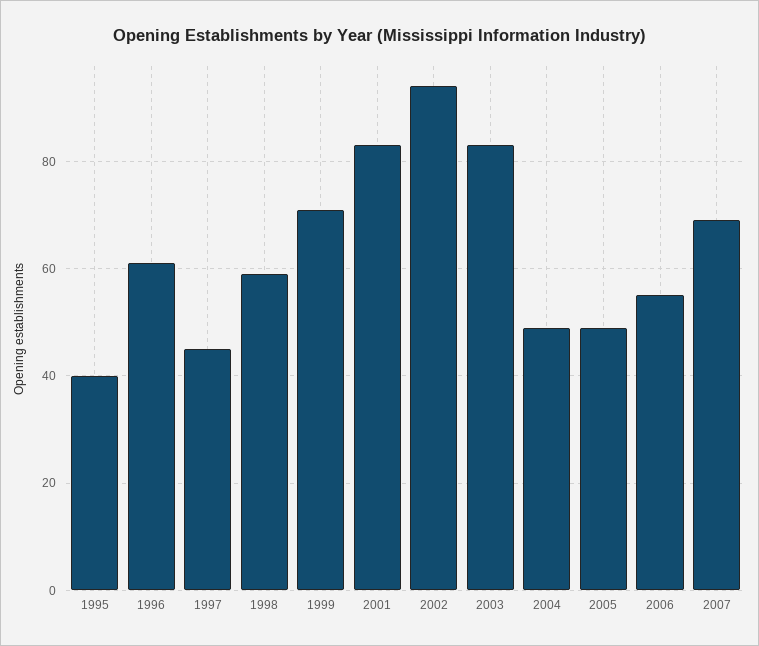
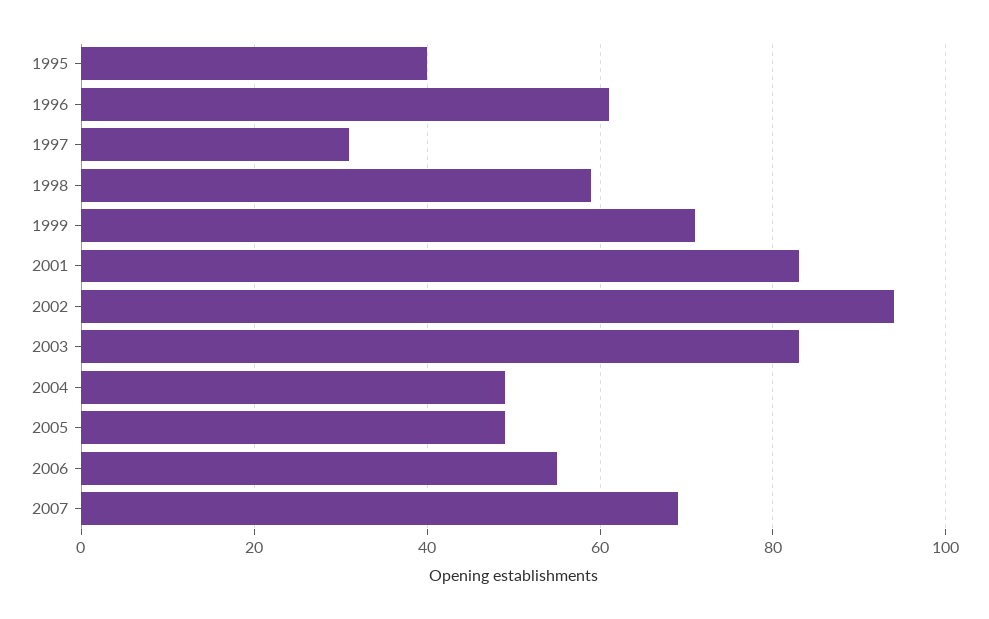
  {
    "1995": 40,
    "1996": 60,
-   "1997": 45,
+   "1997": 30,
    "1998": 60,
    "1999": 70,
    "2001": 85,
    "2002": 95,
    "2003": 85,
    "2004": 50,
    "2005": 50,
    "2006": 55,
    "2007": 70
  }

